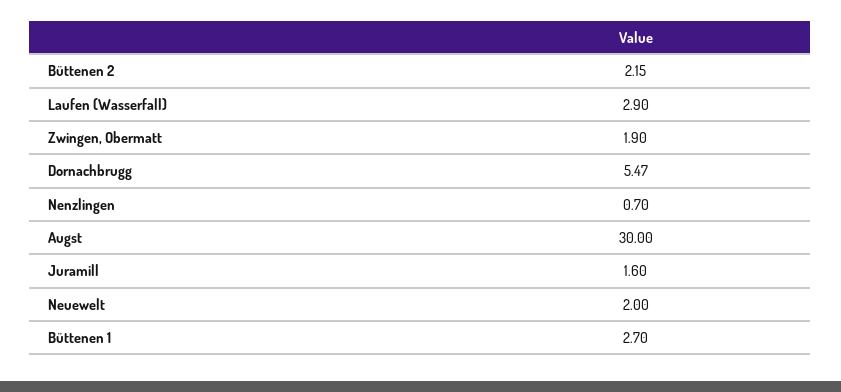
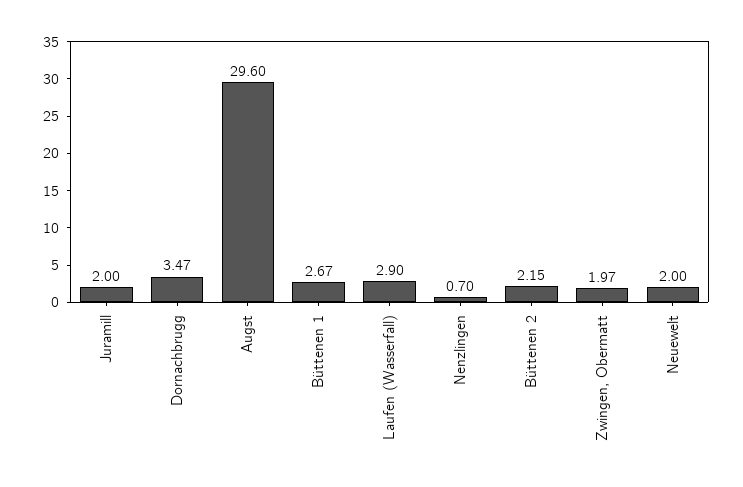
  {
    "Büttenen 2": 2.15,
    "Laufen (Wasserfall)": 2.9,
-   "Zwingen, Obermatt": 1.9,
+   "Zwingen, Obermatt": 1.97,
-   "Dornachbrugg": 5.47,
+   "Dornachbrugg": 3.47,
    "Nenzlingen": 0.7,
-   "Augst": 30,
+   "Augst": 29.6,
-   "Juramill": 1.6,
+   "Juramill": 2,
    "Neuewelt": 2,
-   "Büttenen 1": 2.7
+   "Büttenen 1": 2.67
  }

